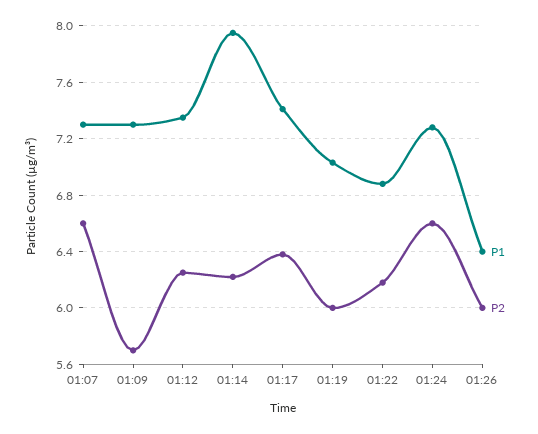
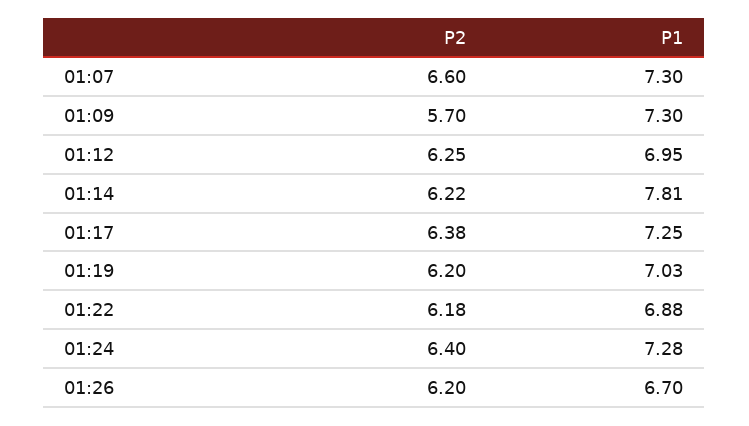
  {
    "P1": {
      "01:07": 7.3,
      "01:09": 7.3,
-     "01:12": 7.35,
+     "01:12": 6.95,
-     "01:14": 7.95,
+     "01:14": 7.81,
-     "01:17": 7.4,
+     "01:17": 7.25,
      "01:19": 7.03,
      "01:22": 6.88,
      "01:24": 7.28,
-     "01:26": 6.4
+     "01:26": 6.7
    },
    "P2": {
      "01:07": 6.6,
      "01:09": 5.7,
      "01:12": 6.25,
      "01:14": 6.22,
      "01:17": 6.38,
-     "01:19": 6,
+     "01:19": 6.2,
      "01:22": 6.18,
-     "01:24": 6.6,
+     "01:24": 6.4,
-     "01:26": 6
+     "01:26": 6.2
    }
  }

